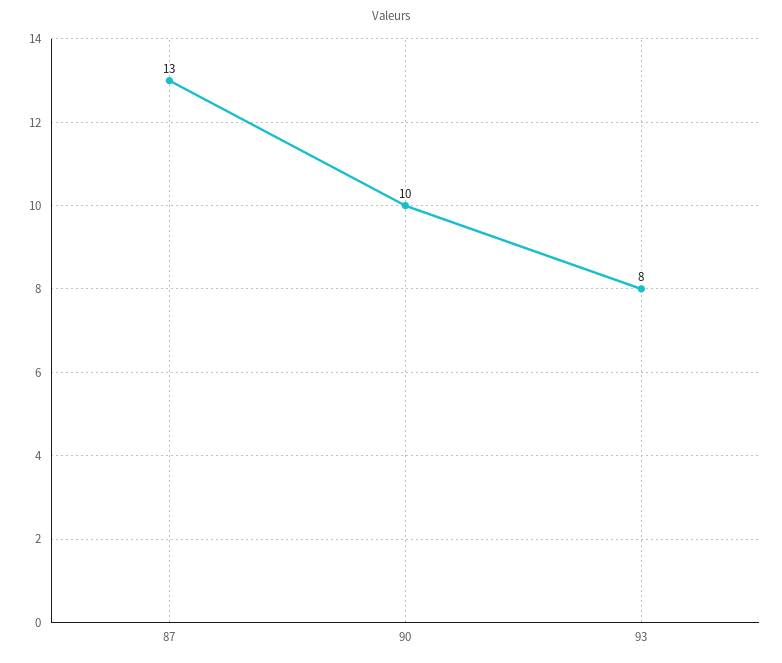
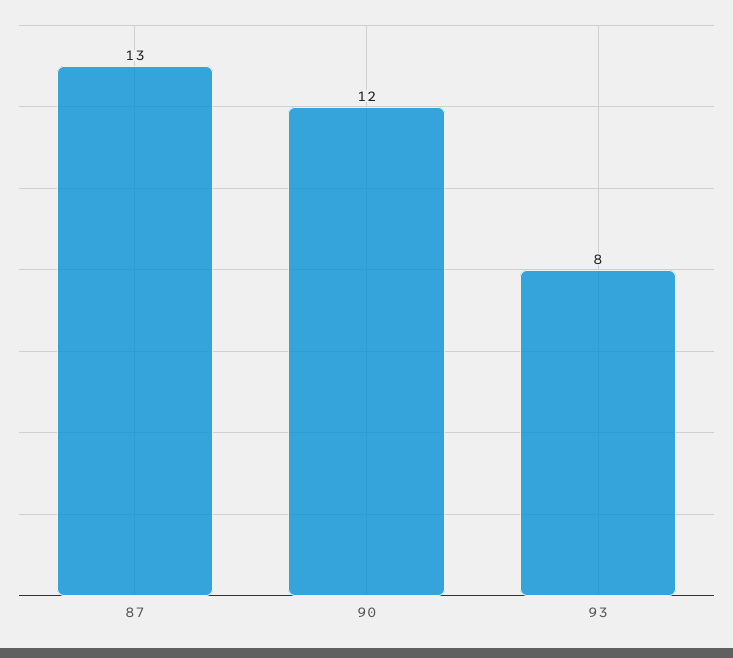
  {
    "87": 13,
-   "90": 10,
+   "90": 12,
    "93": 8
  }

